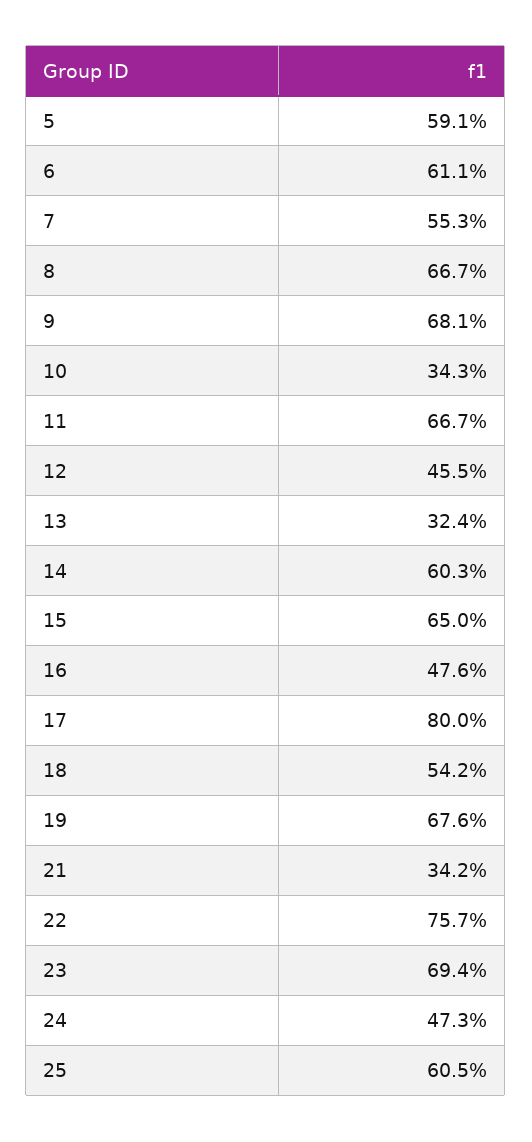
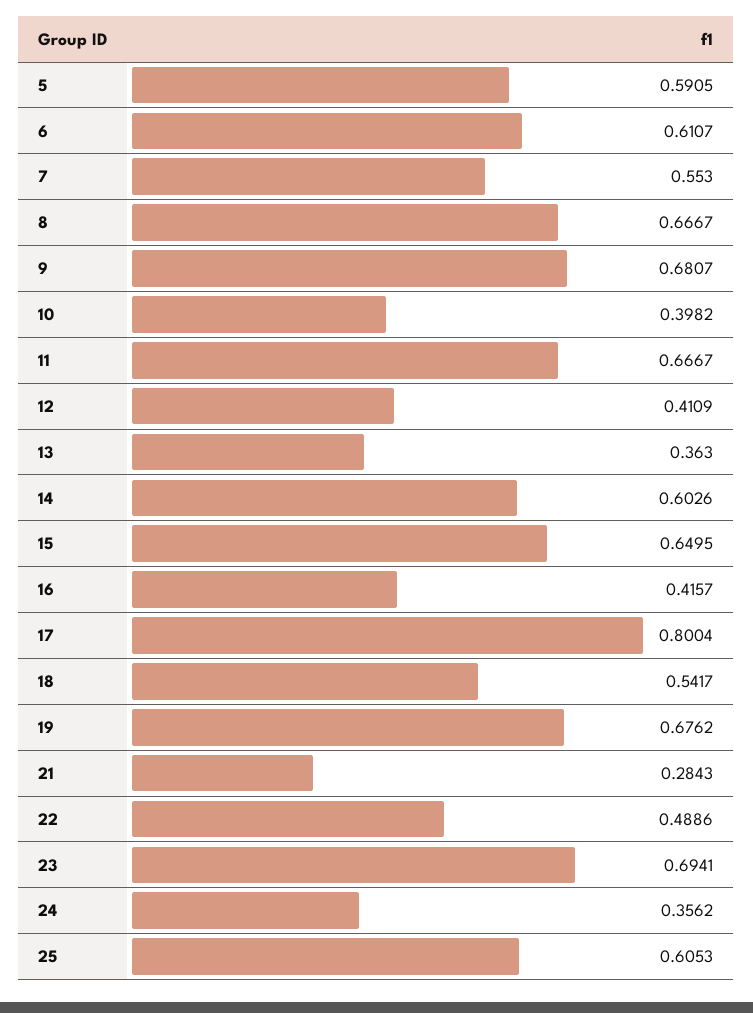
  {
    "5": 0.5905,
    "6": 0.6107,
    "7": 0.553,
    "8": 0.6667,
    "9": 0.6807,
-   "10": 0.343,
+   "10": 0.3982,
    "11": 0.6667,
-   "12": 0.455,
+   "12": 0.4109,
-   "13": 0.324,
+   "13": 0.363,
    "14": 0.6026,
    "15": 0.6495,
-   "16": 0.476,
+   "16": 0.4157,
    "17": 0.8004,
    "18": 0.5417,
    "19": 0.6762,
-   "21": 0.342,
+   "21": 0.2843,
-   "22": 0.757,
+   "22": 0.4886,
    "23": 0.6941,
-   "24": 0.473,
+   "24": 0.3562,
    "25": 0.6053
  }

